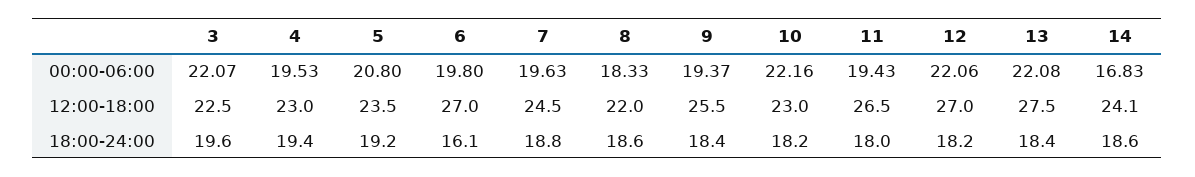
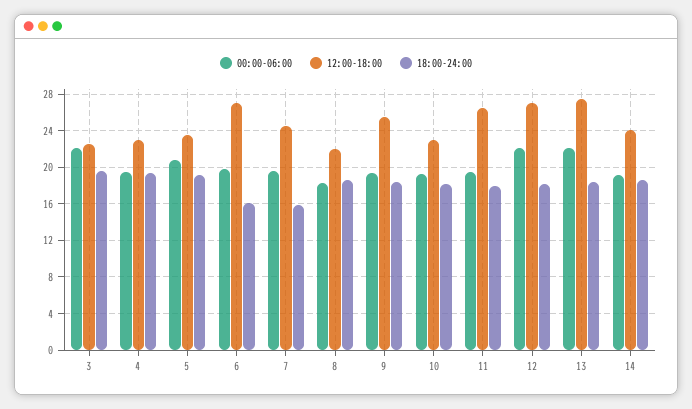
  {
    "00:00-06:00": {
      "3": 22.07,
      "4": 19.53,
      "5": 20.8,
      "6": 19.8,
      "7": 19.63,
      "8": 18.33,
      "9": 19.37,
-     "10": 22.16,
+     "10": 19,
      "11": 19.43,
      "12": 22.06,
      "13": 22.08,
-     "14": 16.83
+     "14": 19
    },
    "12:00-18:00": {
      "3": 22.5,
      "4": 23,
      "5": 23.5,
      "6": 27,
      "7": 24.5,
      "8": 22,
      "9": 25.5,
      "10": 23,
      "11": 26.5,
      "12": 27,
      "13": 27.5,
      "14": 24.1
    },
    "18:00-24:00": {
      "3": 19.6,
      "4": 19.4,
      "5": 19.2,
      "6": 16.1,
-     "7": 18.8,
+     "7": 16,
      "8": 18.6,
      "9": 18.4,
      "10": 18.2,
      "11": 18,
      "12": 18.2,
      "13": 18.4,
      "14": 18.6
    }
  }

